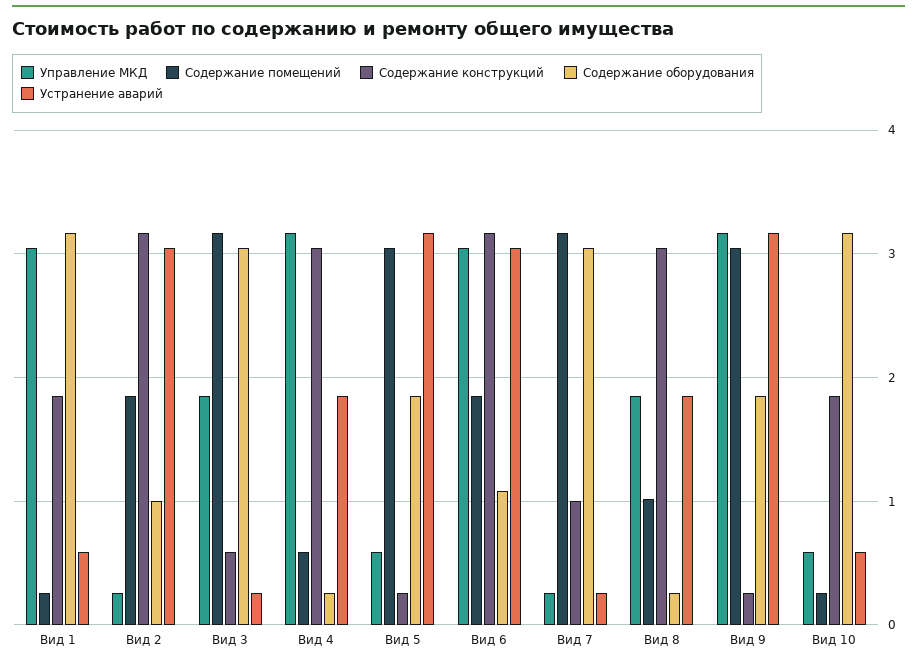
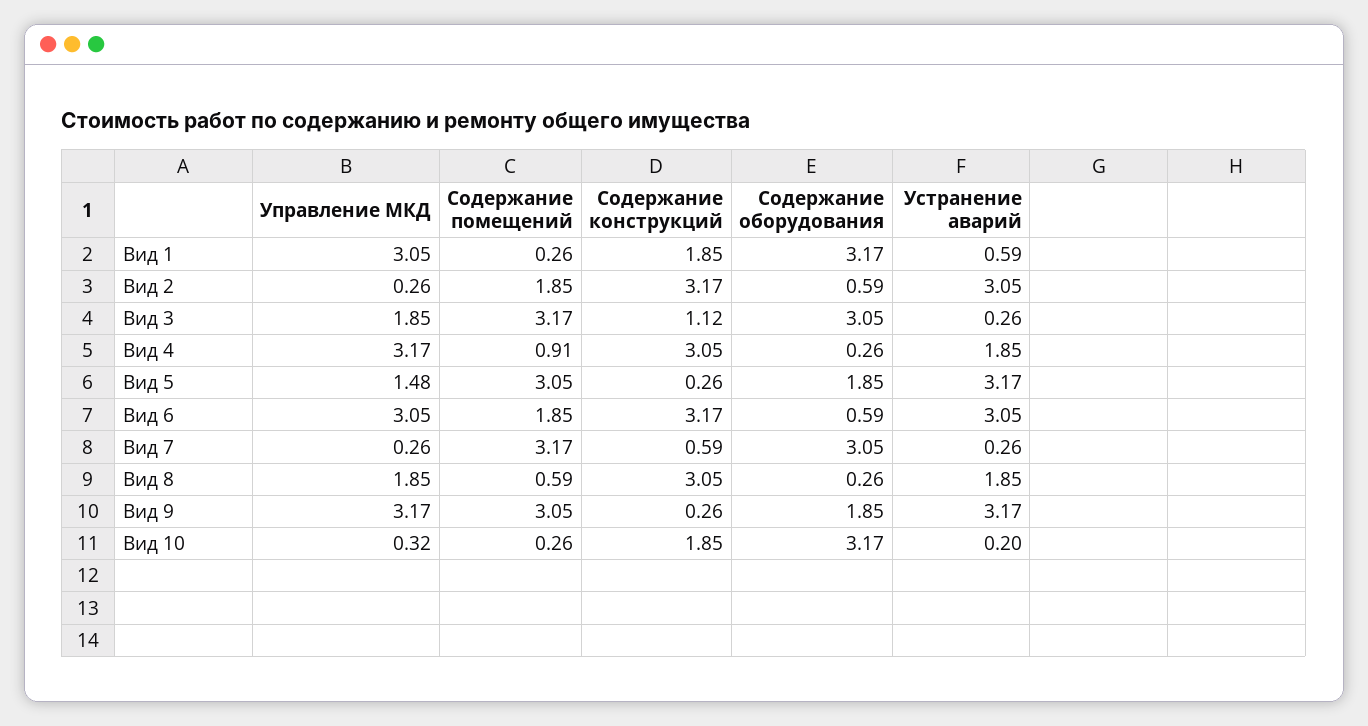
  {
    "Управление МКД": {
      "Вид 1": 3.05,
      "Вид 2": 0.26,
      "Вид 3": 1.85,
      "Вид 4": 3.17,
-     "Вид 5": 0.6,
+     "Вид 5": 1.48,
      "Вид 6": 3.05,
      "Вид 7": 0.26,
      "Вид 8": 1.85,
      "Вид 9": 3.17,
-     "Вид 10": 0.6
+     "Вид 10": 0.32
    },
    "Содержание помещений": {
      "Вид 1": 0.26,
      "Вид 2": 1.85,
      "Вид 3": 3.17,
-     "Вид 4": 0.6,
+     "Вид 4": 0.91,
      "Вид 5": 3.05,
      "Вид 6": 1.85,
      "Вид 7": 3.17,
-     "Вид 8": 1,
+     "Вид 8": 0.59,
      "Вид 9": 3.05,
      "Вид 10": 0.26
    },
    "Содержание конструкций": {
      "Вид 1": 1.85,
      "Вид 2": 3.17,
-     "Вид 3": 0.6,
+     "Вид 3": 1.12,
      "Вид 4": 3.05,
      "Вид 5": 0.26,
      "Вид 6": 3.17,
-     "Вид 7": 1,
+     "Вид 7": 0.59,
      "Вид 8": 3.05,
      "Вид 9": 0.26,
      "Вид 10": 1.85
    },
    "Содержание оборудования": {
      "Вид 1": 3.17,
-     "Вид 2": 1,
+     "Вид 2": 0.59,
      "Вид 3": 3.05,
      "Вид 4": 0.26,
      "Вид 5": 1.85,
-     "Вид 6": 1.1,
+     "Вид 6": 0.59,
      "Вид 7": 3.05,
      "Вид 8": 0.26,
      "Вид 9": 1.85,
      "Вид 10": 3.17
    },
    "Устранение аварий": {
      "Вид 1": 0.59,
      "Вид 2": 3.05,
      "Вид 3": 0.26,
      "Вид 4": 1.85,
      "Вид 5": 3.17,
      "Вид 6": 3.05,
      "Вид 7": 0.26,
      "Вид 8": 1.85,
      "Вид 9": 3.17,
-     "Вид 10": 0.6
+     "Вид 10": 0.2
    }
  }

